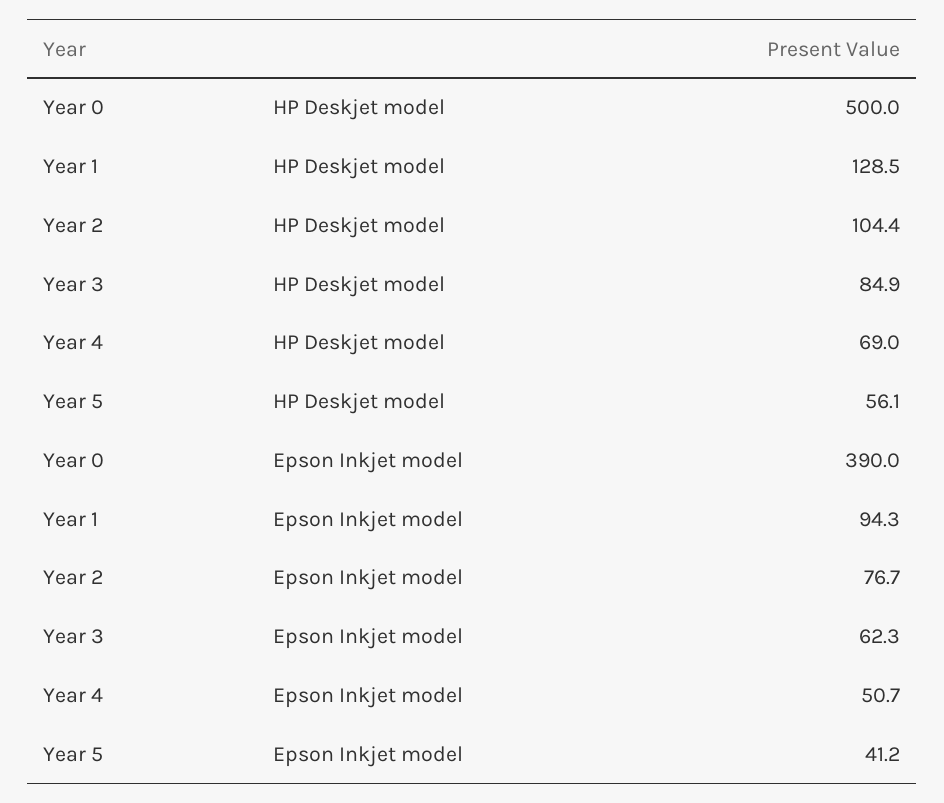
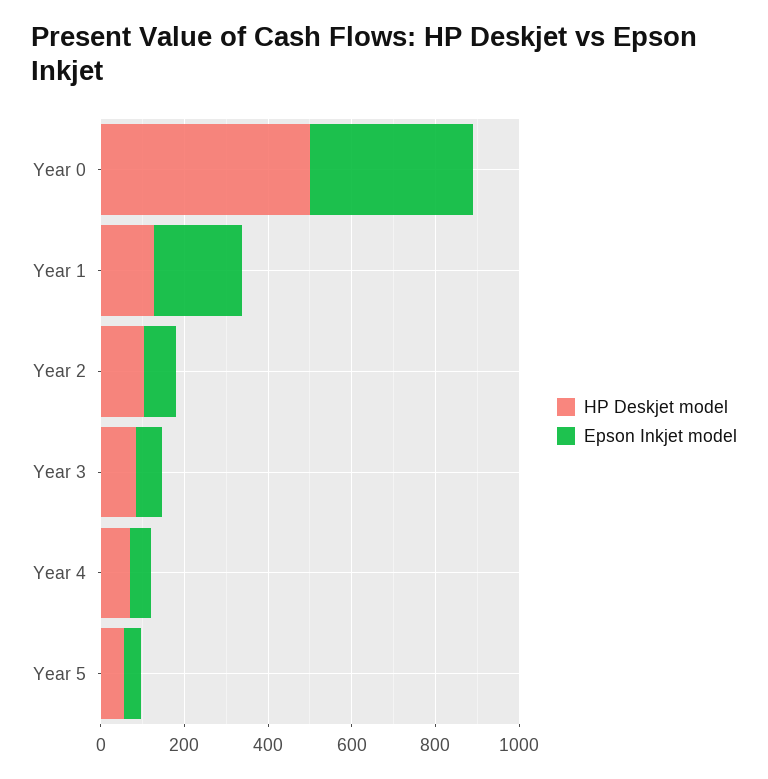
  {
    "HP Deskjet model": {
      "Year 0": 500,
      "Year 1": 128.5,
      "Year 2": 104.4,
      "Year 3": 84.9,
      "Year 4": 69,
      "Year 5": 56.1
    },
    "Epson Inkjet model": {
      "Year 0": 390,
-     "Year 1": 94.3,
+     "Year 1": 200,
      "Year 2": 76.7,
      "Year 3": 62.3,
      "Year 4": 50.7,
      "Year 5": 41.2
    }
  }

